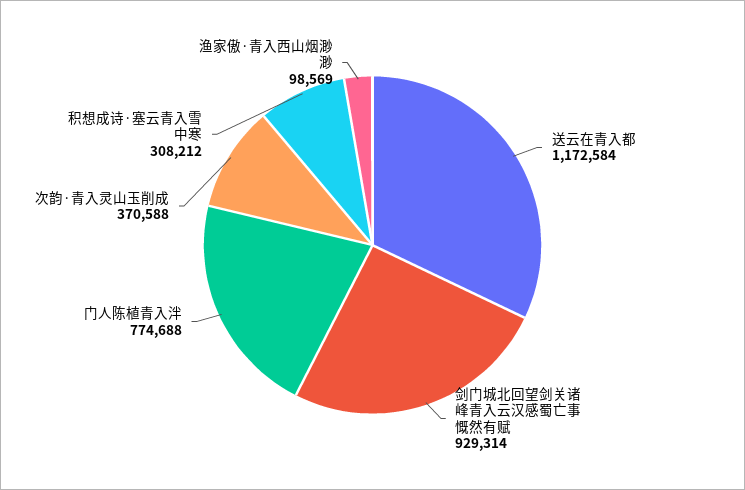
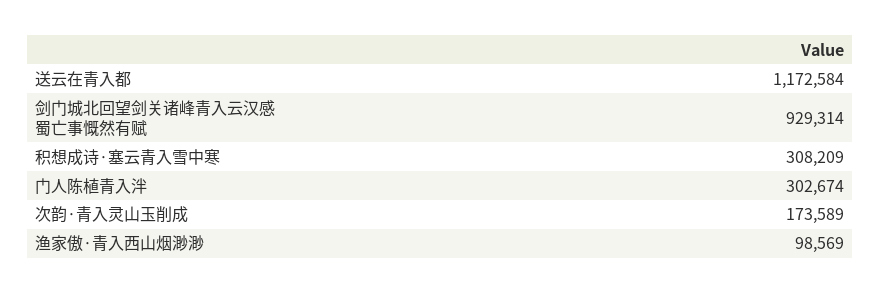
  {
    "送云在青入都": 1172584,
    "剑门城北回望剑关诸峰青入云汉感蜀亡事慨然有赋": 929314,
-   "门人陈植青入泮": 774688,
+   "门人陈植青入泮": 302674,
-   "次韵·青入灵山玉削成": 370588,
+   "次韵·青入灵山玉削成": 173589,
-   "积想成诗·塞云青入雪中寒": 308212,
+   "积想成诗·塞云青入雪中寒": 308209,
    "渔家傲·青入西山烟渺渺": 98569
  }

